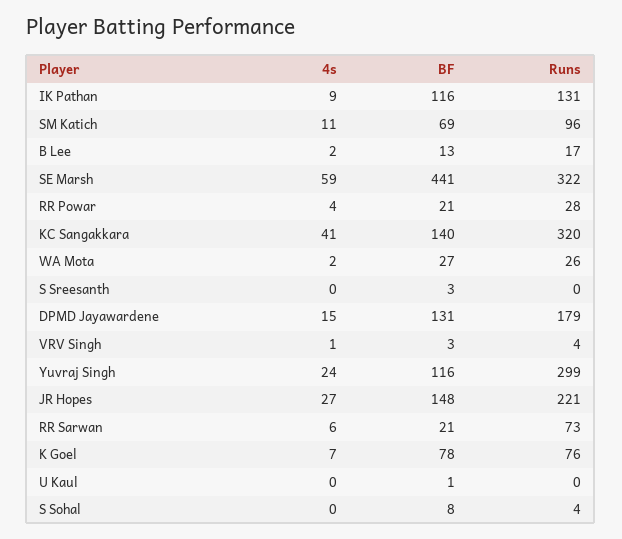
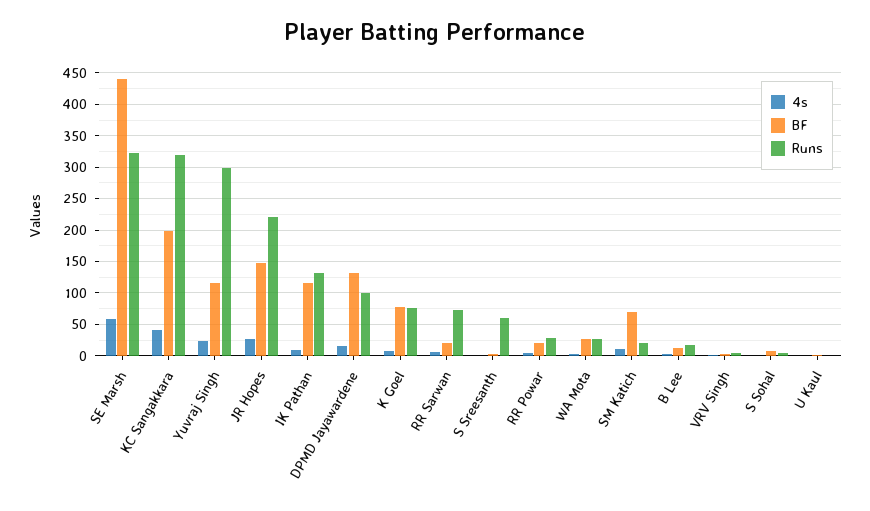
  {
    "4s": {
      "IK Pathan": 9,
      "SM Katich": 11,
      "B Lee": 2,
      "SE Marsh": 59,
      "RR Powar": 4,
      "KC Sangakkara": 41,
      "WA Mota": 2,
      "S Sreesanth": 0,
      "DPMD Jayawardene": 15,
      "VRV Singh": 1,
      "Yuvraj Singh": 24,
      "JR Hopes": 27,
      "RR Sarwan": 6,
      "K Goel": 7,
      "U Kaul": 0,
      "S Sohal": 0
    },
    "BF": {
      "IK Pathan": 116,
      "SM Katich": 69,
      "B Lee": 13,
      "SE Marsh": 441,
      "RR Powar": 21,
-     "KC Sangakkara": 140,
+     "KC Sangakkara": 200,
      "WA Mota": 27,
      "S Sreesanth": 3,
      "DPMD Jayawardene": 131,
      "VRV Singh": 3,
      "Yuvraj Singh": 116,
      "JR Hopes": 148,
      "RR Sarwan": 21,
      "K Goel": 78,
      "U Kaul": 1,
      "S Sohal": 8
    },
    "Runs": {
      "IK Pathan": 131,
-     "SM Katich": 96,
+     "SM Katich": 20,
      "B Lee": 17,
      "SE Marsh": 322,
      "RR Powar": 28,
      "KC Sangakkara": 320,
      "WA Mota": 26,
-     "S Sreesanth": 0,
+     "S Sreesanth": 60,
-     "DPMD Jayawardene": 179,
+     "DPMD Jayawardene": 100,
      "VRV Singh": 4,
      "Yuvraj Singh": 299,
      "JR Hopes": 221,
      "RR Sarwan": 73,
      "K Goel": 76,
      "U Kaul": 0,
      "S Sohal": 4
    }
  }

